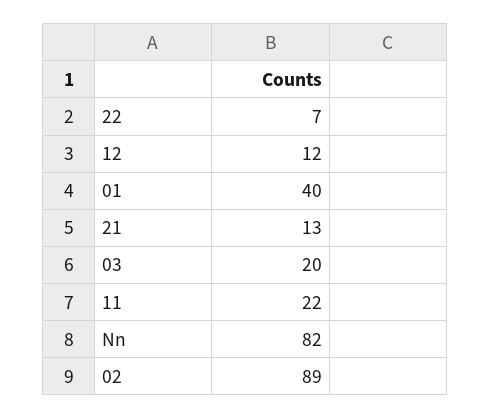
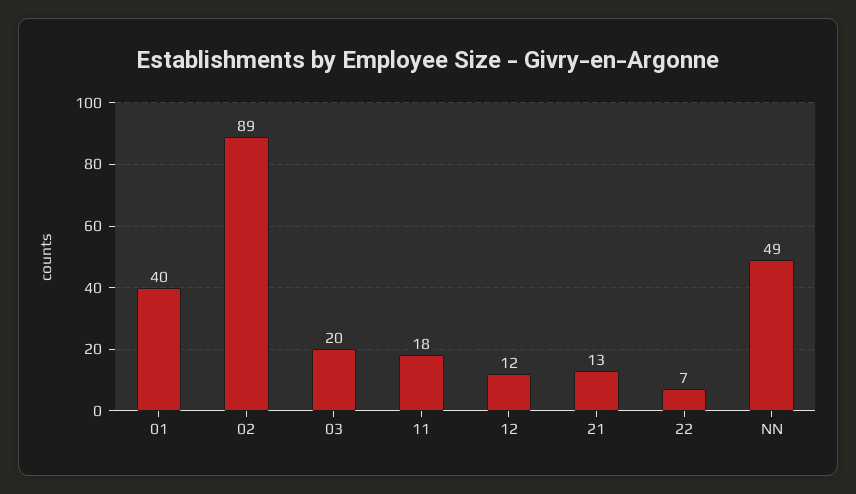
  {
    "22": 7,
    "12": 12,
    "01": 40,
    "21": 13,
    "03": 20,
-   "11": 22,
+   "11": 18,
-   "Nn": 82,
+   "Nn": 49,
    "02": 89
  }

